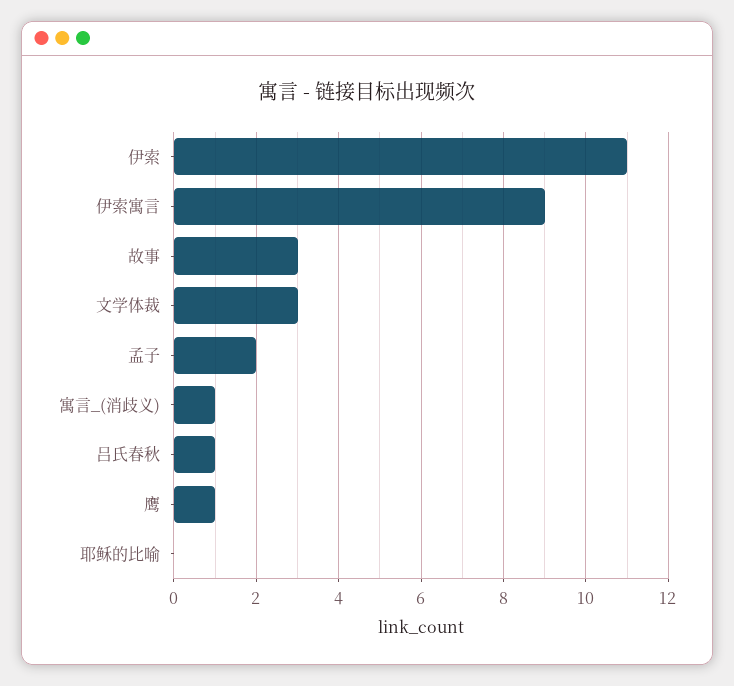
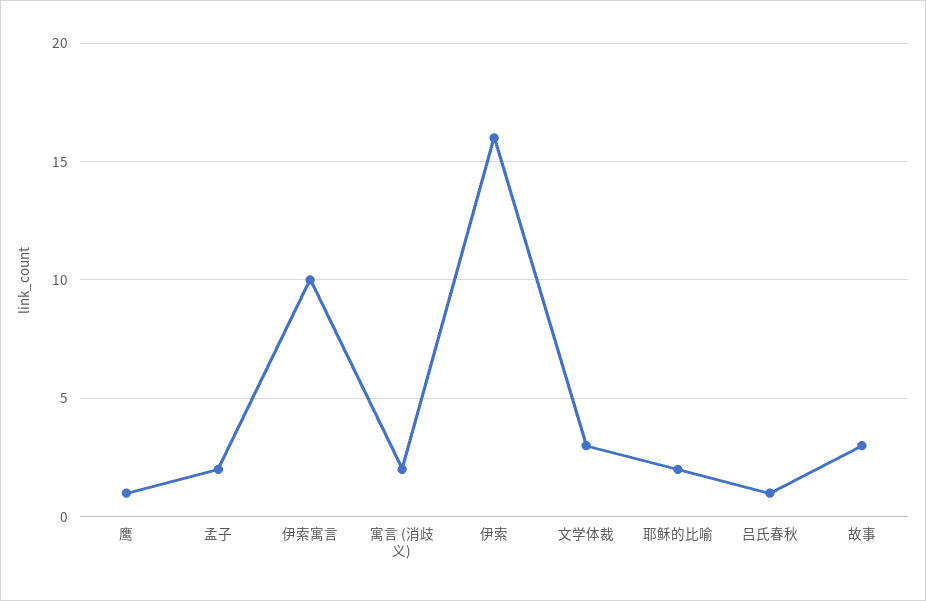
  {
-   "伊索": 11,
+   "伊索": 16,
-   "伊索寓言": 9,
+   "伊索寓言": 10,
    "故事": 3,
    "文学体裁": 3,
    "孟子": 2,
-   "寓言_(消歧义)": 1,
+   "寓言_(消歧义)": 2,
    "吕氏春秋": 1,
    "鹰": 1,
-   "耶稣的比喻": 0
+   "耶稣的比喻": 2
  }

